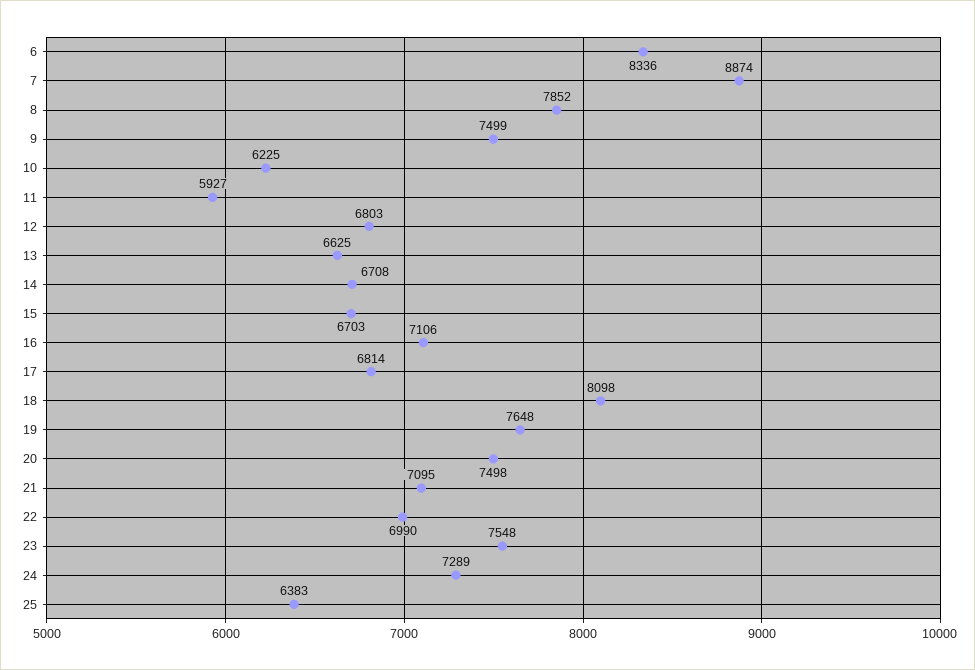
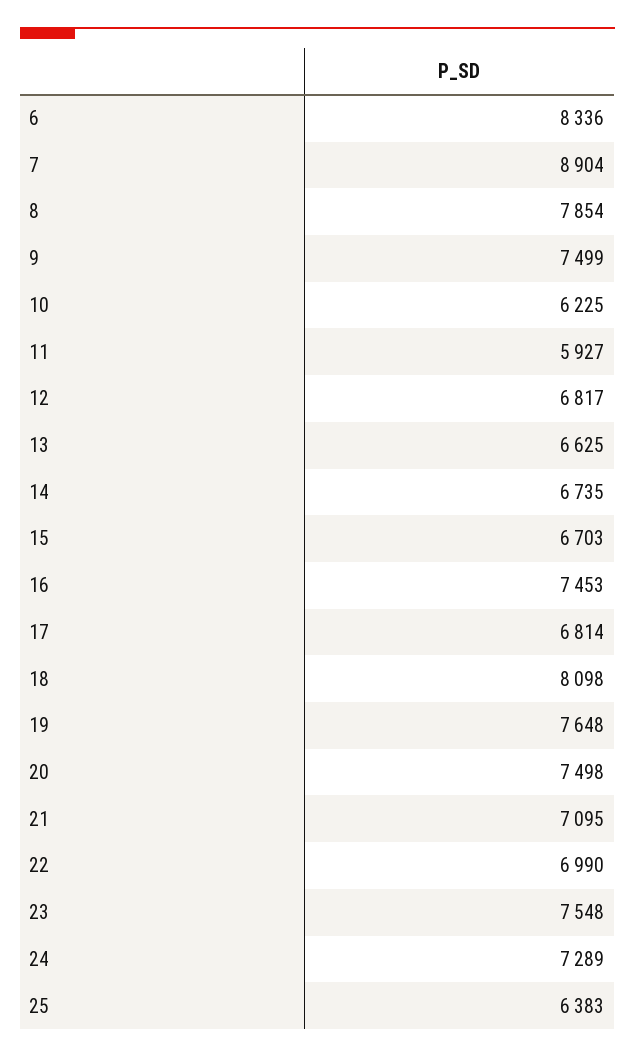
  {
    "6": 8336,
-   "7": 8874,
+   "7": 8904,
-   "8": 7852,
+   "8": 7854,
    "9": 7499,
    "10": 6225,
    "11": 5927,
-   "12": 6803,
+   "12": 6817,
    "13": 6625,
-   "14": 6708,
+   "14": 6735,
    "15": 6703,
-   "16": 7106,
+   "16": 7453,
    "17": 6814,
    "18": 8098,
    "19": 7648,
    "20": 7498,
    "21": 7095,
    "22": 6990,
    "23": 7548,
    "24": 7289,
    "25": 6383
  }

